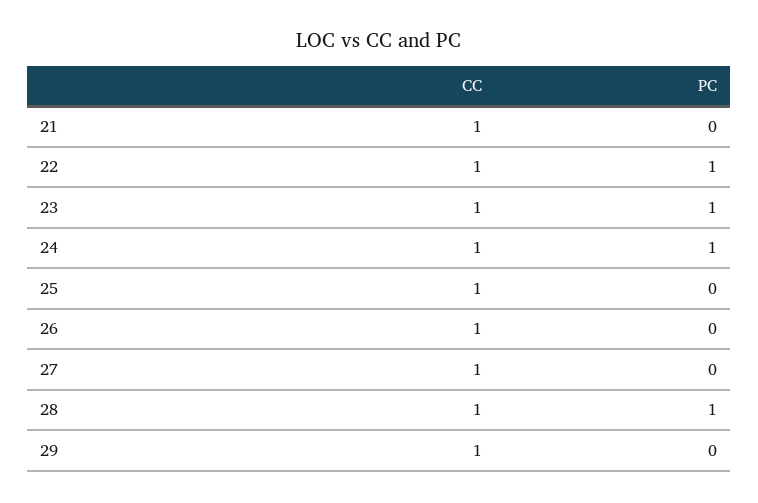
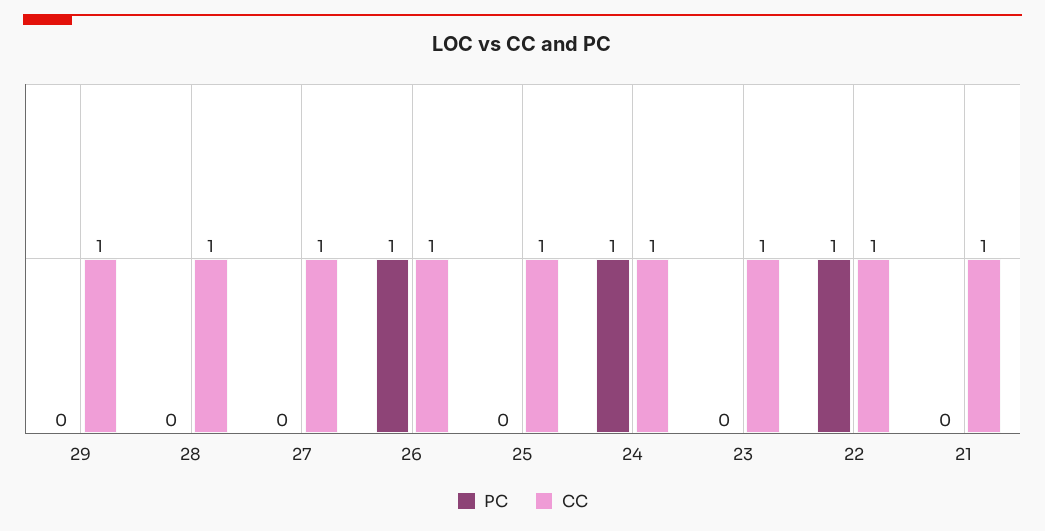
  {
    "CC": {
      "21": 1,
      "22": 1,
      "23": 1,
      "24": 1,
      "25": 1,
      "26": 1,
      "27": 1,
      "28": 1,
      "29": 1
    },
    "PC": {
      "21": 0,
      "22": 1,
-     "23": 1,
+     "23": 0,
      "24": 1,
      "25": 0,
-     "26": 0,
+     "26": 1,
      "27": 0,
-     "28": 1,
+     "28": 0,
      "29": 0
    }
  }

